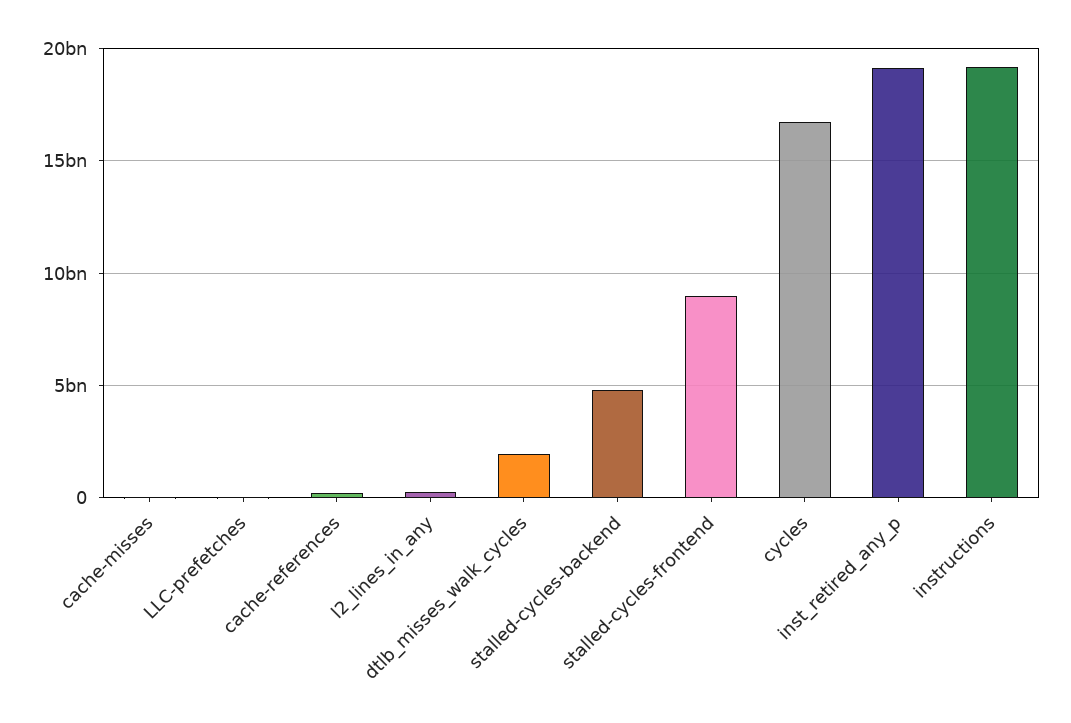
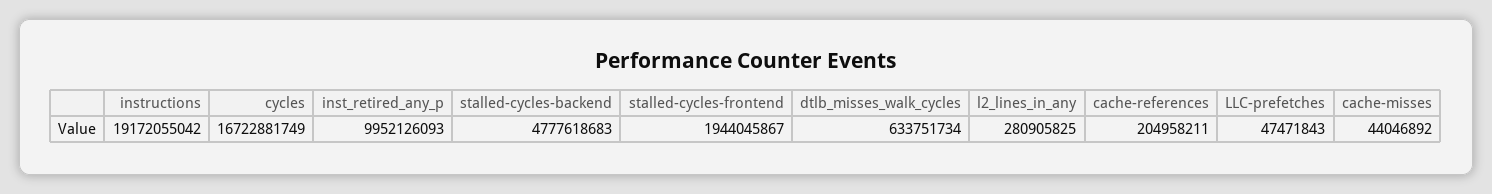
  {
    "cache-misses": 44046892,
    "LLC-prefetches": 47471843,
    "cache-references": 204958211,
    "l2_lines_in_any": 280905825,
-   "dtlb_misses_walk_cycles": 2000000000,
+   "dtlb_misses_walk_cycles": 633751734,
    "stalled-cycles-backend": 4777618683,
-   "stalled-cycles-frontend": 9000000000,
+   "stalled-cycles-frontend": 1944045867,
    "cycles": 16722881749,
-   "inst_retired_any_p": 19000000000,
+   "inst_retired_any_p": 9952126093,
    "instructions": 19172055042
  }

